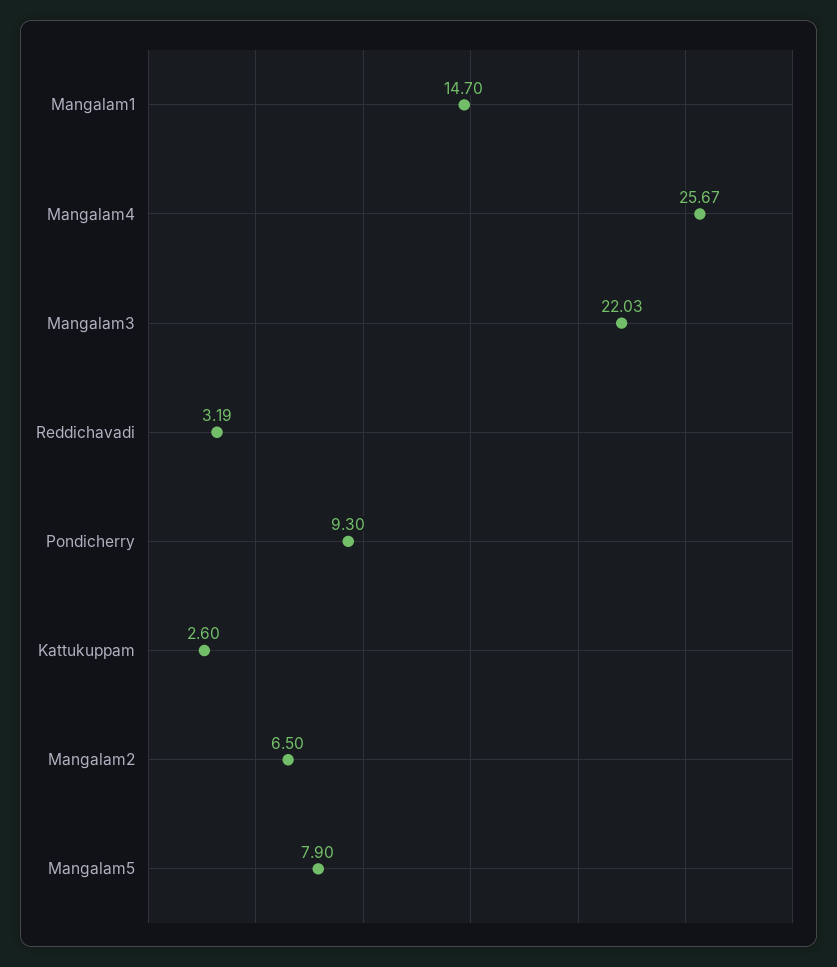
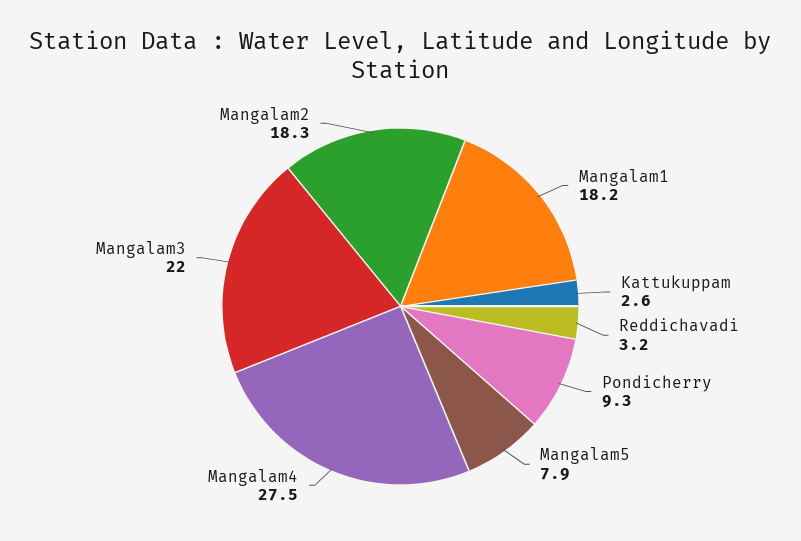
  {
-   "Mangalam1": 14.7,
+   "Mangalam1": 18.2,
-   "Mangalam4": 25.67,
+   "Mangalam4": 27.5,
    "Mangalam3": 22.03,
    "Reddichavadi": 3.19,
    "Pondicherry": 9.3,
    "Kattukuppam": 2.6,
-   "Mangalam2": 6.5,
+   "Mangalam2": 18.3,
    "Mangalam5": 7.9
  }

